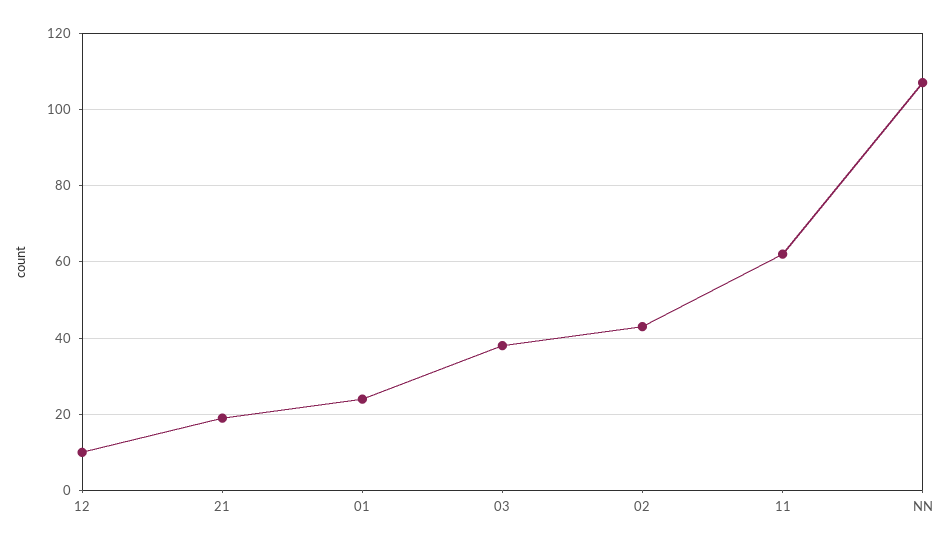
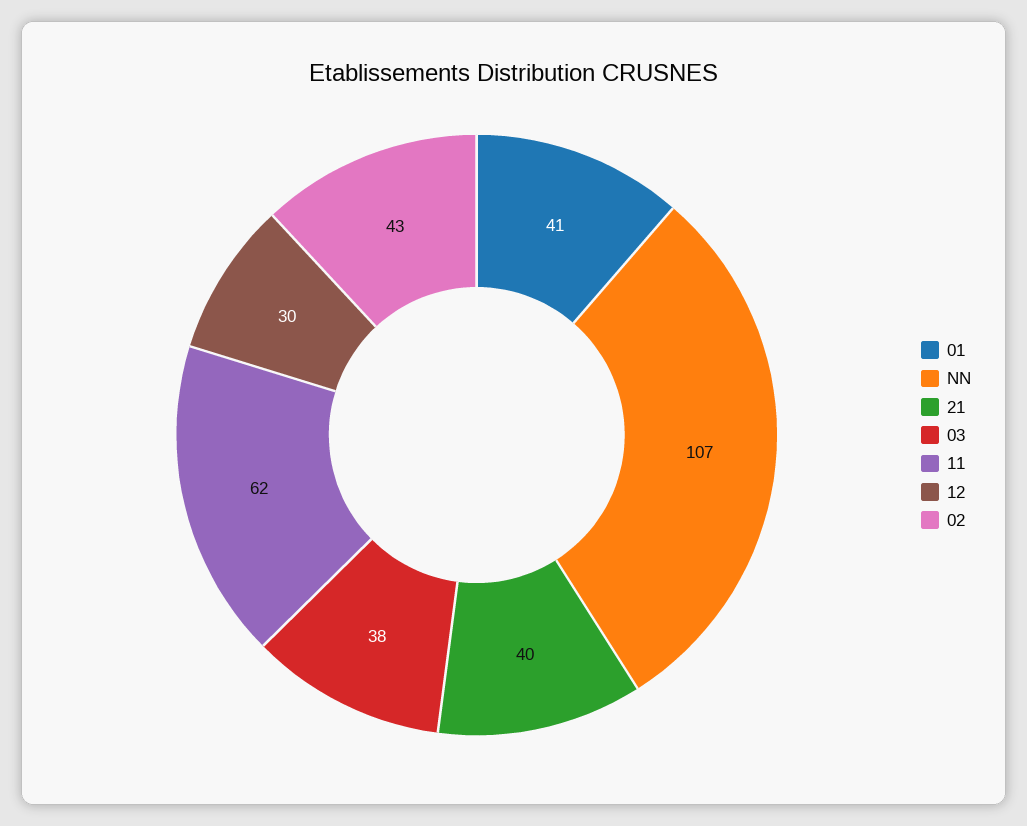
  {
-   "12": 10,
+   "12": 30,
-   "21": 20,
+   "21": 40,
-   "01": 25,
+   "01": 41,
    "03": 38,
    "02": 43,
    "11": 62,
    "NN": 107
  }

